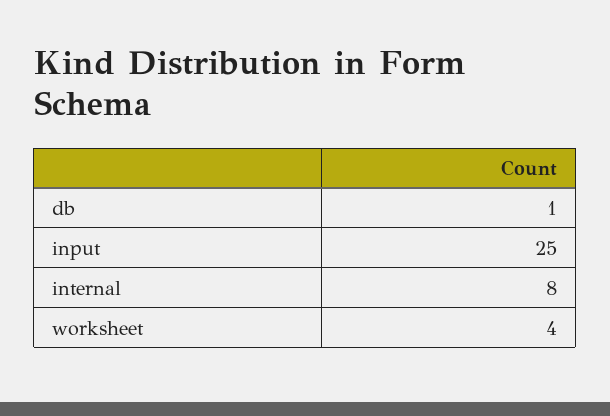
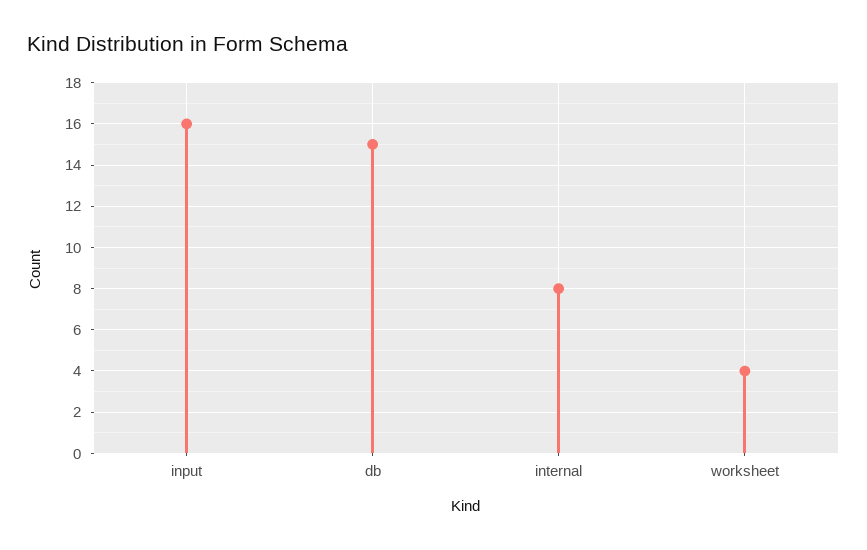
  {
-   "db": 1,
+   "db": 15,
-   "input": 25,
+   "input": 16,
    "internal": 8,
    "worksheet": 4
  }

